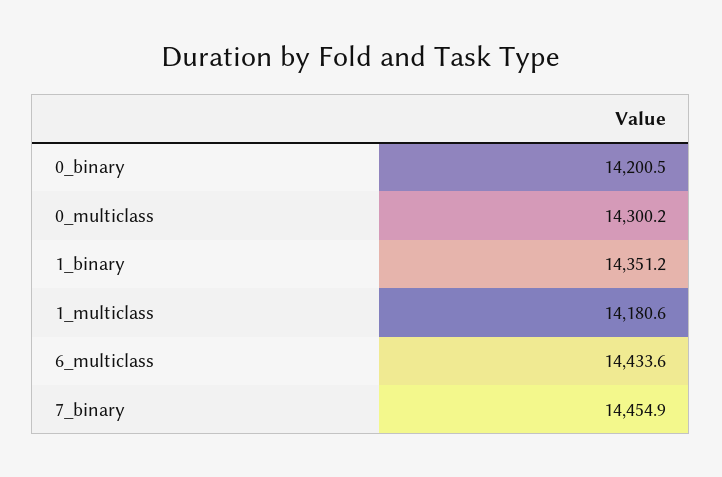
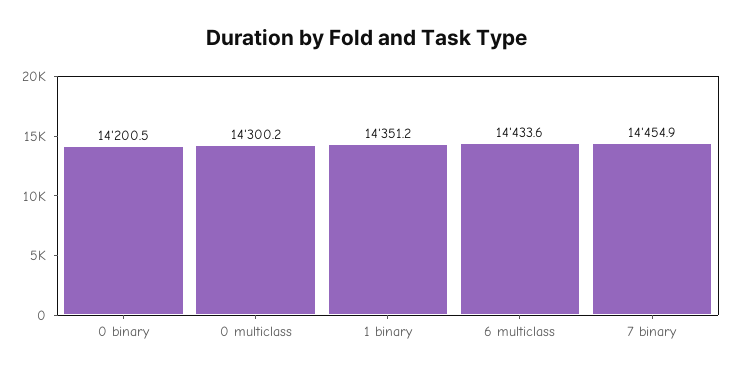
  {
    "0_binary": 14200.5,
    "0_multiclass": 14300.2,
    "1_binary": 14351.2,
-   "1_multiclass": 14180.6,
    "6_multiclass": 14433.6,
    "7_binary": 14454.9
  }

